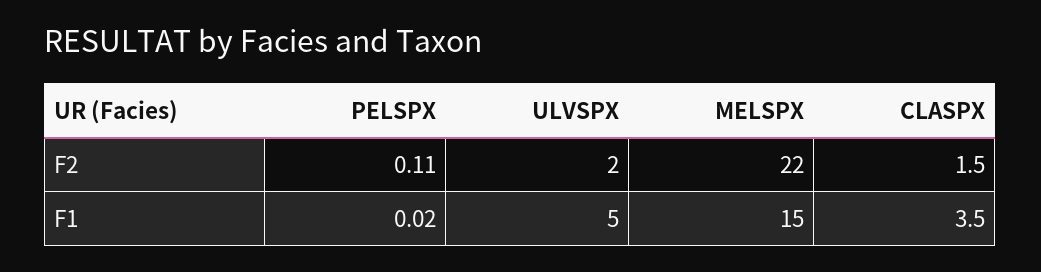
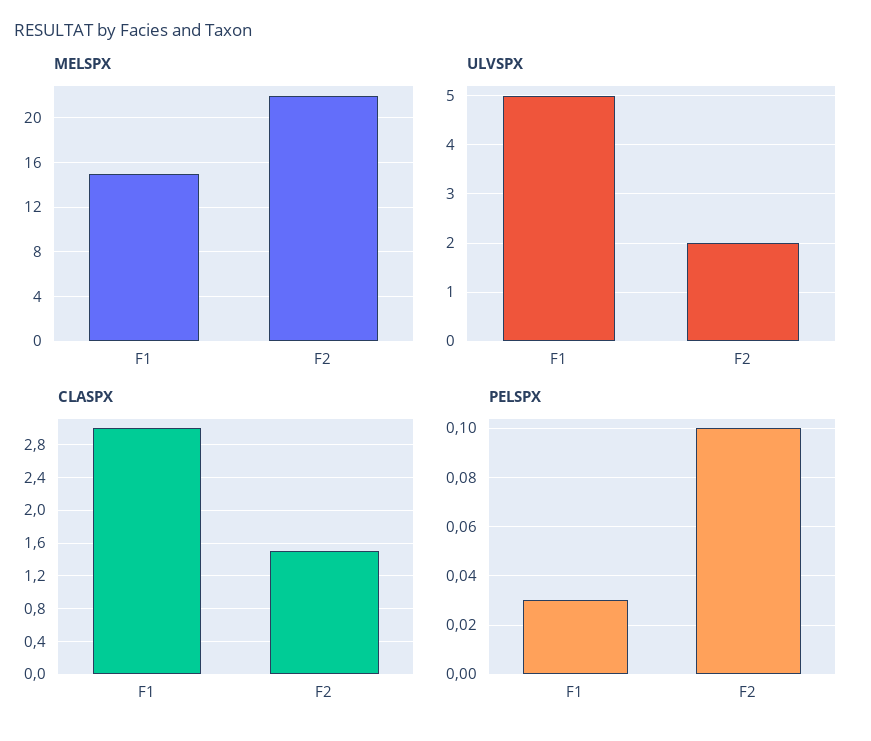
  {
    "PELSPX": {
-     "F2": 0.11,
+     "F2": 0.1,
-     "F1": 0.02
+     "F1": 0.03
    },
    "ULVSPX": {
      "F2": 2,
      "F1": 5
    },
    "MELSPX": {
      "F2": 22,
      "F1": 15
    },
    "CLASPX": {
      "F2": 1.5,
-     "F1": 3.5
+     "F1": 3
    }
  }

